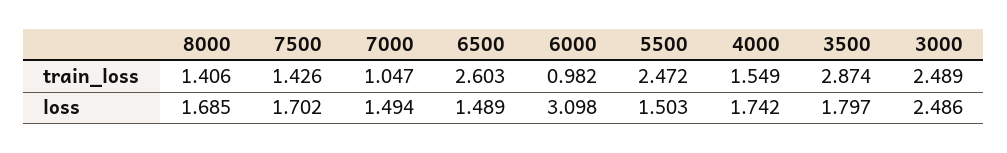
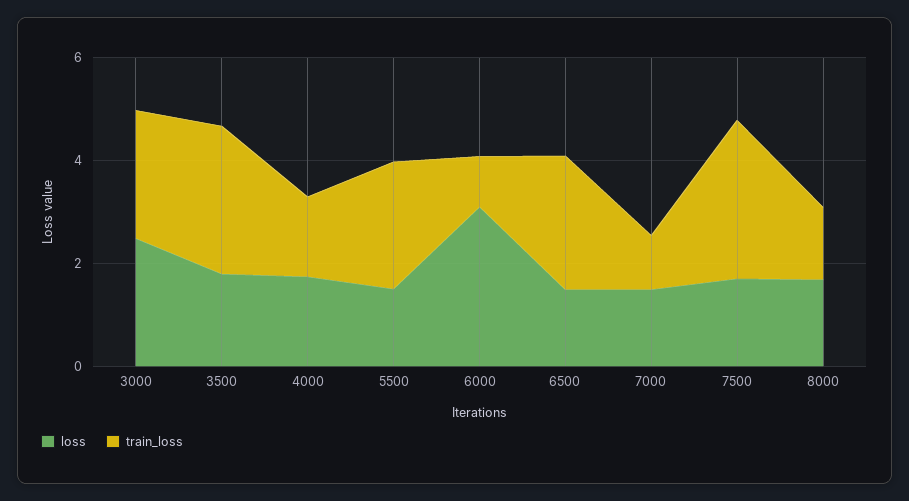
  {
    "train_loss": {
      "8000": 1.406,
-     "7500": 1.426,
+     "7500": 3,
      "7000": 1.047,
      "6500": 2.603,
      "6000": 0.982,
      "5500": 2.472,
      "4000": 1.549,
      "3500": 2.874,
      "3000": 2.489
    },
    "loss": {
      "8000": 1.685,
      "7500": 1.702,
      "7000": 1.494,
      "6500": 1.489,
      "6000": 3.098,
      "5500": 1.503,
      "4000": 1.742,
      "3500": 1.797,
      "3000": 2.486
    }
  }

